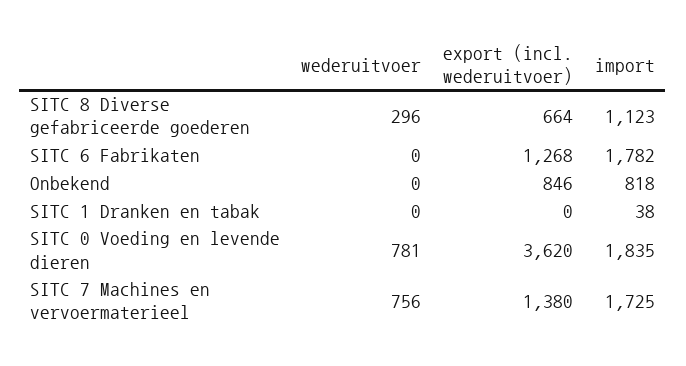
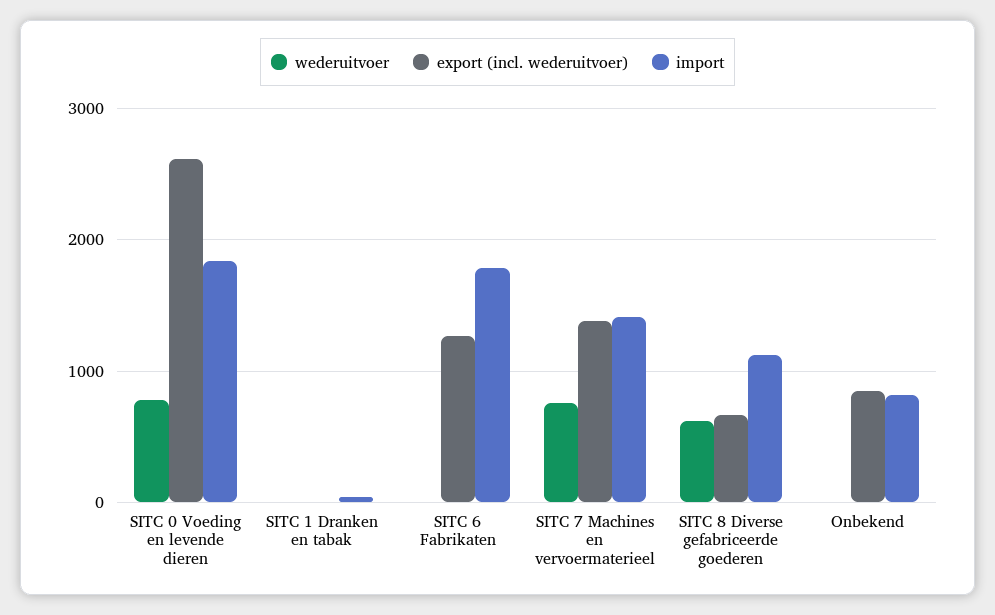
  {
    "wederuitvoer": {
-     "SITC 8 Diverse gefabriceerde goederen": 296,
+     "SITC 8 Diverse gefabriceerde goederen": 600,
      "SITC 6 Fabrikaten": 0,
      "Onbekend": 0,
      "SITC 1 Dranken en tabak": 0,
      "SITC 0 Voeding en levende dieren": 781,
      "SITC 7 Machines en vervoermaterieel": 756
    },
    "export (incl. wederuitvoer)": {
      "SITC 8 Diverse gefabriceerde goederen": 664,
      "SITC 6 Fabrikaten": 1268,
      "Onbekend": 846,
      "SITC 1 Dranken en tabak": 0,
-     "SITC 0 Voeding en levende dieren": 3620,
+     "SITC 0 Voeding en levende dieren": 2600,
      "SITC 7 Machines en vervoermaterieel": 1380
    },
    "import": {
      "SITC 8 Diverse gefabriceerde goederen": 1123,
      "SITC 6 Fabrikaten": 1782,
      "Onbekend": 818,
      "SITC 1 Dranken en tabak": 38,
      "SITC 0 Voeding en levende dieren": 1835,
-     "SITC 7 Machines en vervoermaterieel": 1725
+     "SITC 7 Machines en vervoermaterieel": 1400
    }
  }

